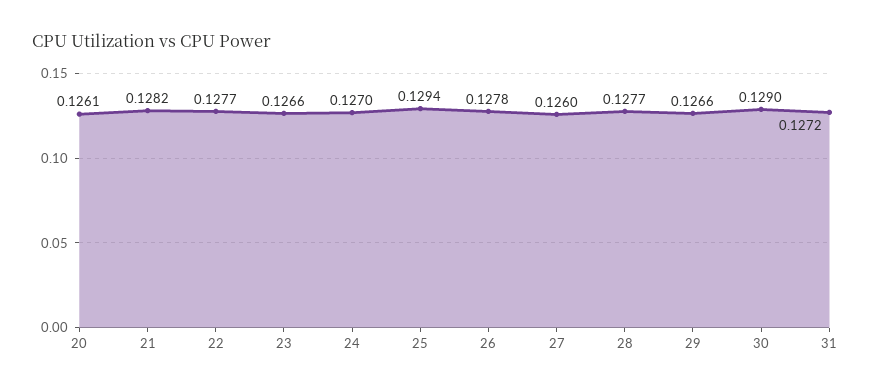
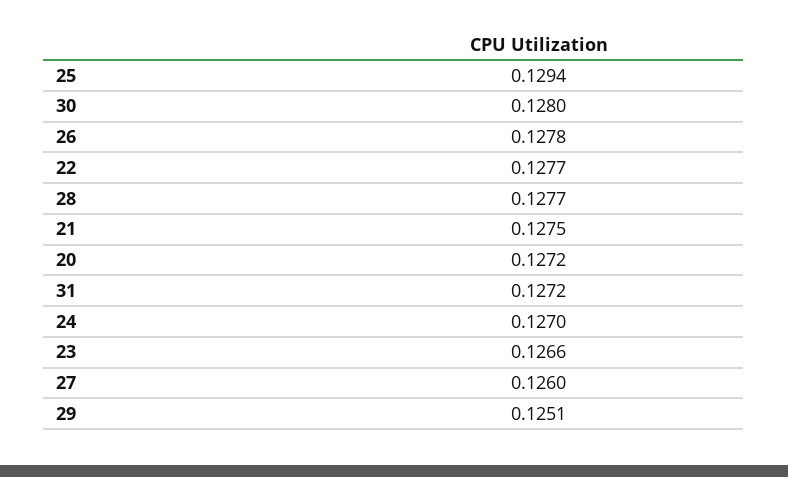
  {
-   "20": 0.1261,
+   "20": 0.1272,
-   "21": 0.1282,
+   "21": 0.1275,
    "22": 0.1277,
    "23": 0.1266,
    "24": 0.127,
    "25": 0.1294,
    "26": 0.1278,
    "27": 0.126,
    "28": 0.1277,
-   "29": 0.1266,
+   "29": 0.1251,
-   "30": 0.129,
+   "30": 0.128,
    "31": 0.1272
  }

